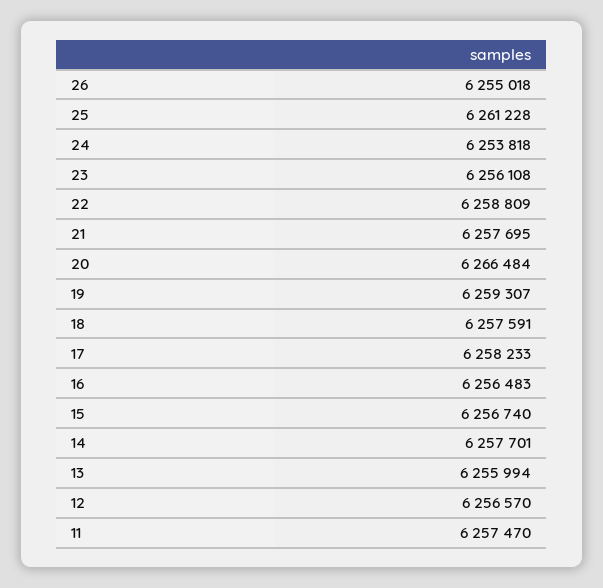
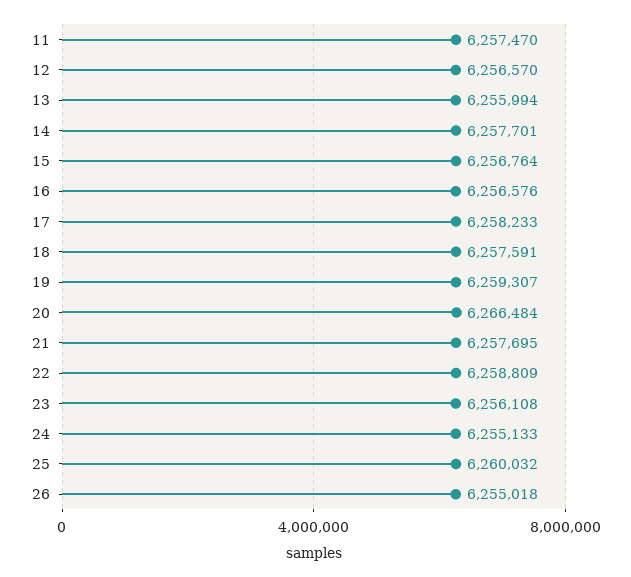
  {
    "26": 6255018,
-   "25": 6261228,
+   "25": 6260032,
-   "24": 6253818,
+   "24": 6255133,
    "23": 6256108,
    "22": 6258809,
    "21": 6257695,
    "20": 6266484,
    "19": 6259307,
    "18": 6257591,
    "17": 6258233,
-   "16": 6256483,
+   "16": 6256576,
-   "15": 6256740,
+   "15": 6256764,
    "14": 6257701,
    "13": 6255994,
    "12": 6256570,
    "11": 6257470
  }

